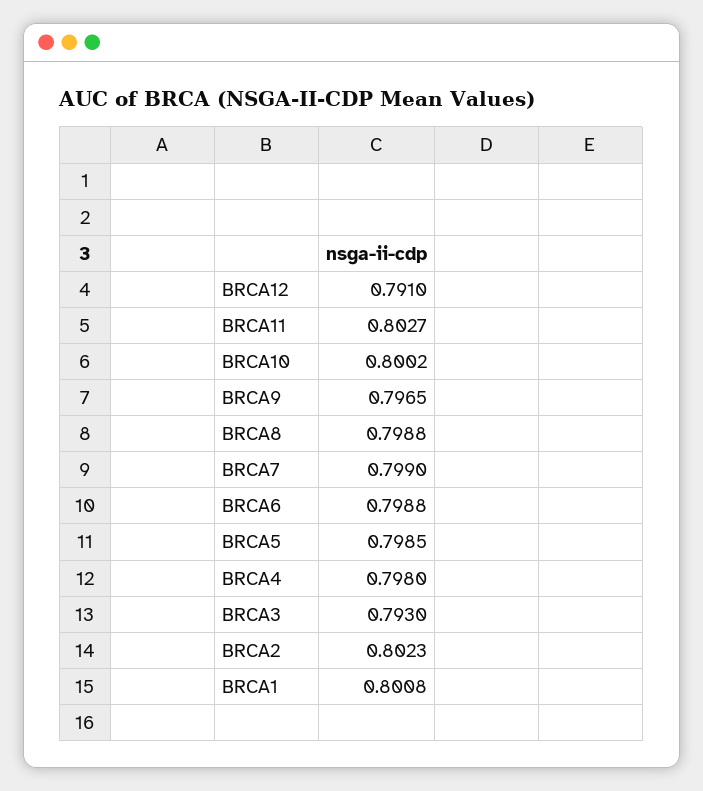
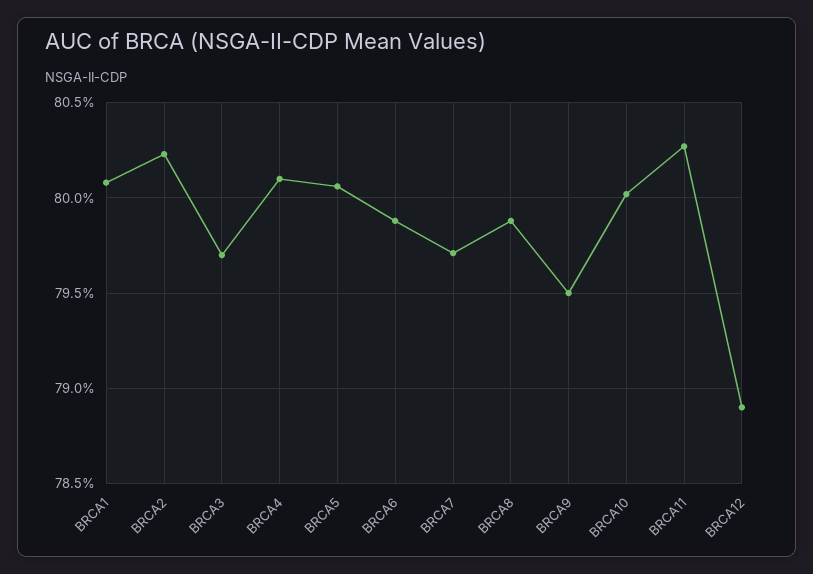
  {
-   "BRCA12": 0.791,
+   "BRCA12": 0.789,
    "BRCA11": 0.8027,
    "BRCA10": 0.8002,
-   "BRCA9": 0.7965,
+   "BRCA9": 0.795,
    "BRCA8": 0.7988,
-   "BRCA7": 0.799,
+   "BRCA7": 0.797,
    "BRCA6": 0.7988,
-   "BRCA5": 0.7985,
+   "BRCA5": 0.8005,
-   "BRCA4": 0.798,
+   "BRCA4": 0.801,
-   "BRCA3": 0.793,
+   "BRCA3": 0.797,
    "BRCA2": 0.8023,
    "BRCA1": 0.8008
  }

